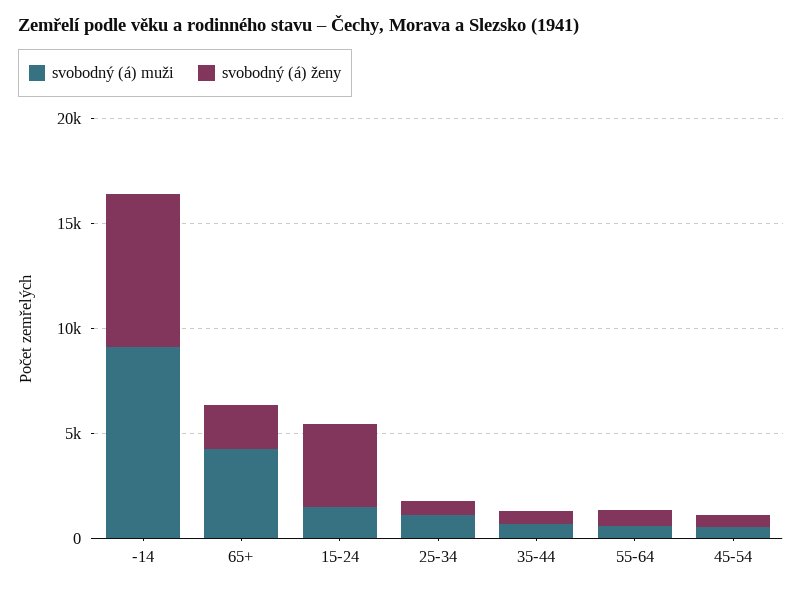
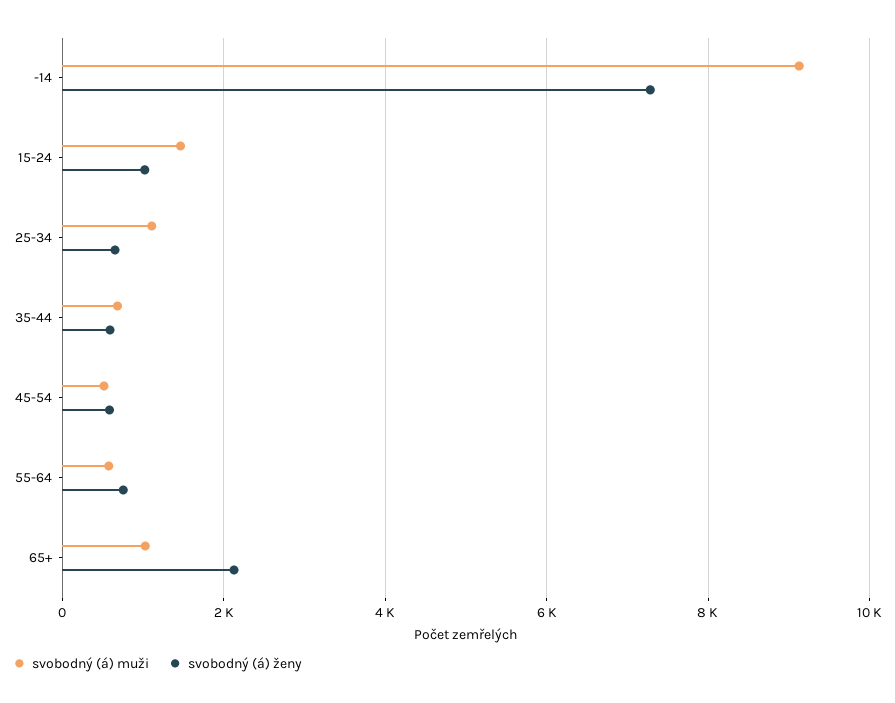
  {
    "svobodný (á) muži": {
      "-14": 9200,
-     "65+": 4000,
+     "65+": 1000,
      "15-24": 1400,
      "25-34": 1200,
      "35-44": 600,
      "55-64": 600,
      "45-54": 600
    },
    "svobodný (á) ženy": {
      "-14": 7200,
      "65+": 2200,
-     "15-24": 4000,
+     "15-24": 1000,
      "25-34": 600,
      "35-44": 600,
      "55-64": 800,
      "45-54": 600
    }
  }

